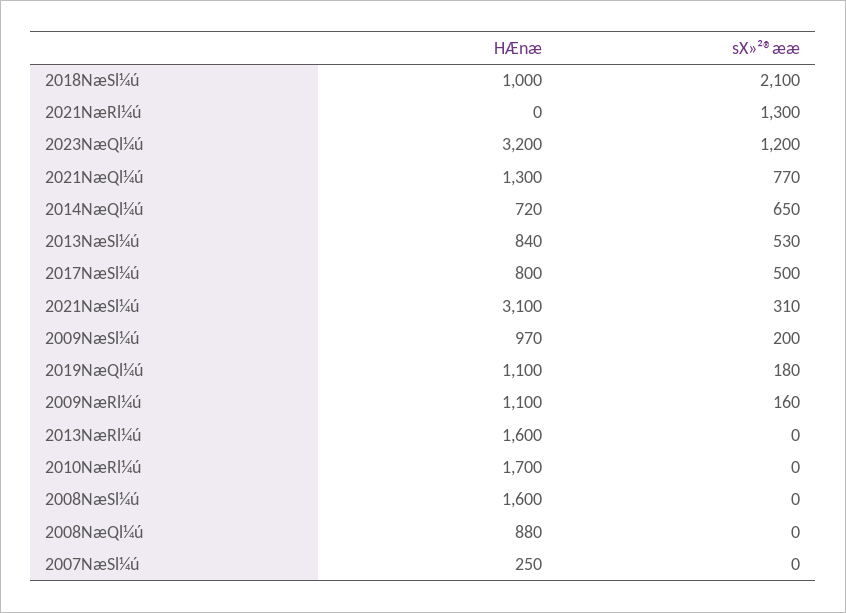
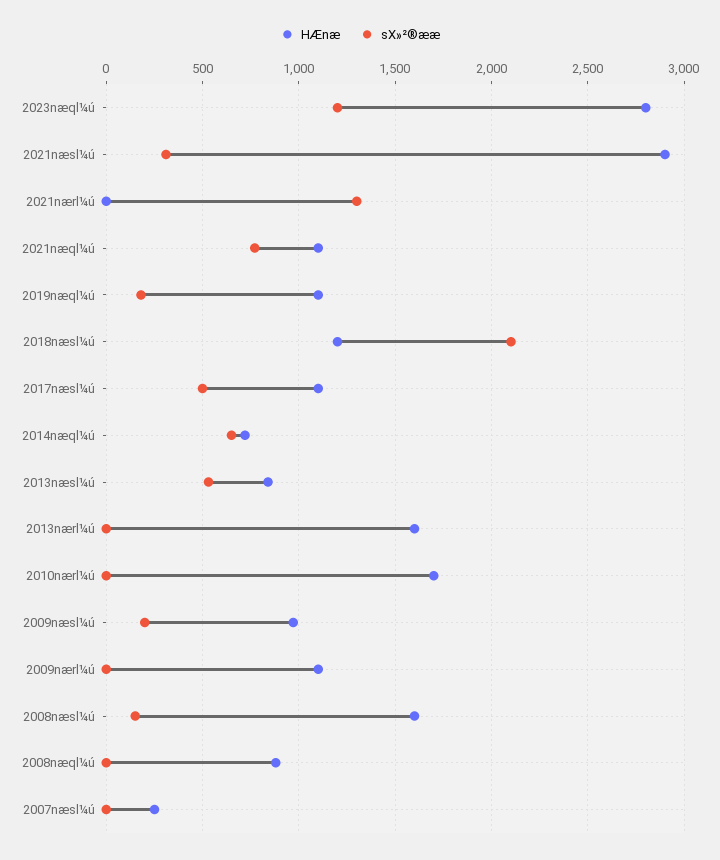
  {
    "HÆnæ": {
-     "2018NæSl¼ú": 1000,
+     "2018NæSl¼ú": 1200,
      "2021NæRl¼ú": 0,
-     "2023NæQl¼ú": 3200,
+     "2023NæQl¼ú": 2800,
-     "2021NæQl¼ú": 1300,
+     "2021NæQl¼ú": 1100,
      "2014NæQl¼ú": 720,
      "2013NæSl¼ú": 840,
-     "2017NæSl¼ú": 800,
+     "2017NæSl¼ú": 1100,
-     "2021NæSl¼ú": 3100,
+     "2021NæSl¼ú": 2900,
      "2009NæSl¼ú": 970,
      "2019NæQl¼ú": 1100,
      "2009NæRl¼ú": 1100,
      "2013NæRl¼ú": 1600,
      "2010NæRl¼ú": 1700,
      "2008NæSl¼ú": 1600,
      "2008NæQl¼ú": 880,
      "2007NæSl¼ú": 250
    },
    "sX»²®ææ": {
      "2018NæSl¼ú": 2100,
      "2021NæRl¼ú": 1300,
      "2023NæQl¼ú": 1200,
      "2021NæQl¼ú": 770,
      "2014NæQl¼ú": 650,
      "2013NæSl¼ú": 530,
      "2017NæSl¼ú": 500,
      "2021NæSl¼ú": 310,
      "2009NæSl¼ú": 200,
      "2019NæQl¼ú": 180,
-     "2009NæRl¼ú": 160,
+     "2009NæRl¼ú": 0,
      "2013NæRl¼ú": 0,
      "2010NæRl¼ú": 0,
-     "2008NæSl¼ú": 0,
+     "2008NæSl¼ú": 150,
      "2008NæQl¼ú": 0,
      "2007NæSl¼ú": 0
    }
  }

